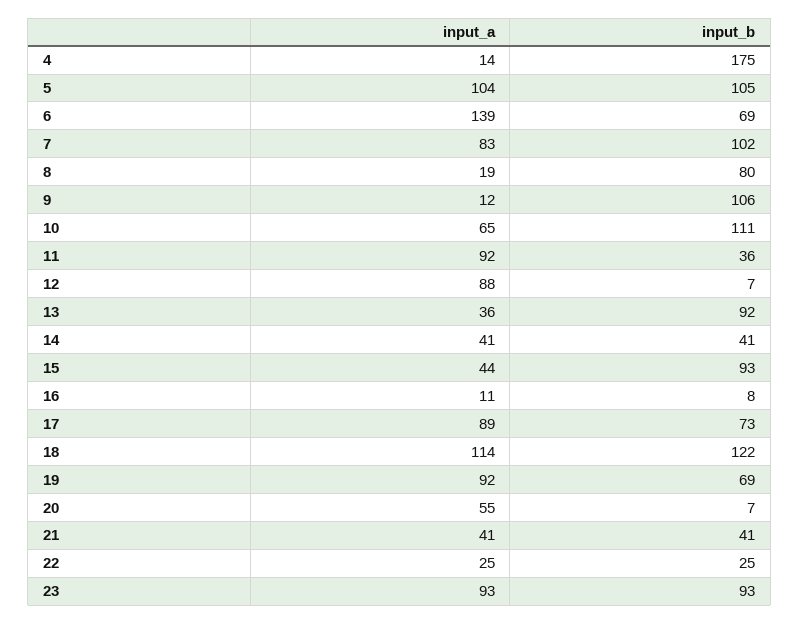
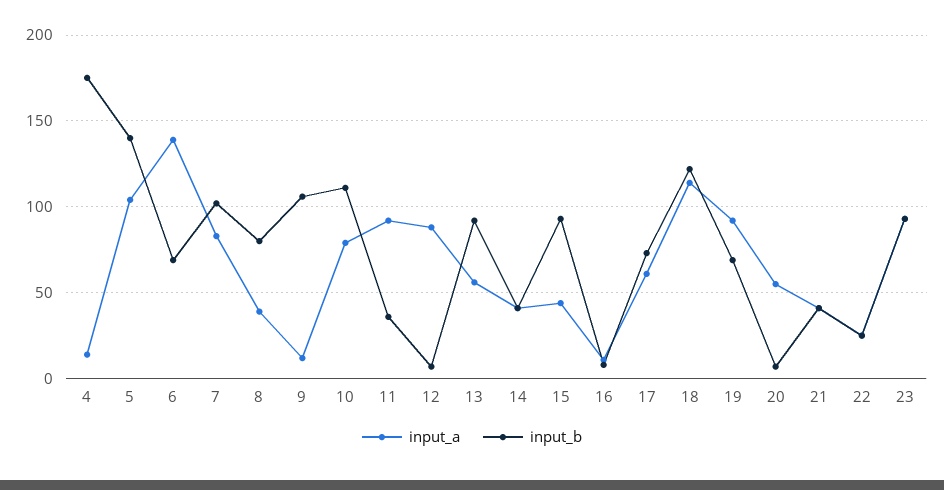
  {
    "input_a": {
      "4": 14,
      "5": 104,
      "6": 139,
      "7": 83,
-     "8": 19,
+     "8": 40,
      "9": 12,
-     "10": 65,
+     "10": 80,
      "11": 92,
      "12": 88,
-     "13": 36,
+     "13": 55,
      "14": 41,
      "15": 44,
      "16": 11,
-     "17": 89,
+     "17": 60,
      "18": 114,
      "19": 92,
      "20": 55,
      "21": 41,
      "22": 25,
      "23": 93
    },
    "input_b": {
      "4": 175,
-     "5": 105,
+     "5": 140,
      "6": 69,
      "7": 102,
      "8": 80,
      "9": 106,
      "10": 111,
      "11": 36,
      "12": 7,
      "13": 92,
      "14": 41,
      "15": 93,
      "16": 8,
      "17": 73,
      "18": 122,
      "19": 69,
      "20": 7,
      "21": 41,
      "22": 25,
      "23": 93
    }
  }

